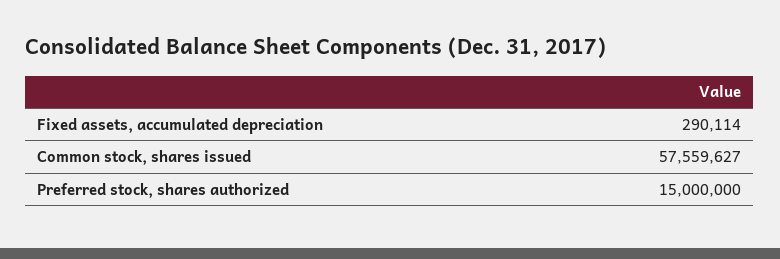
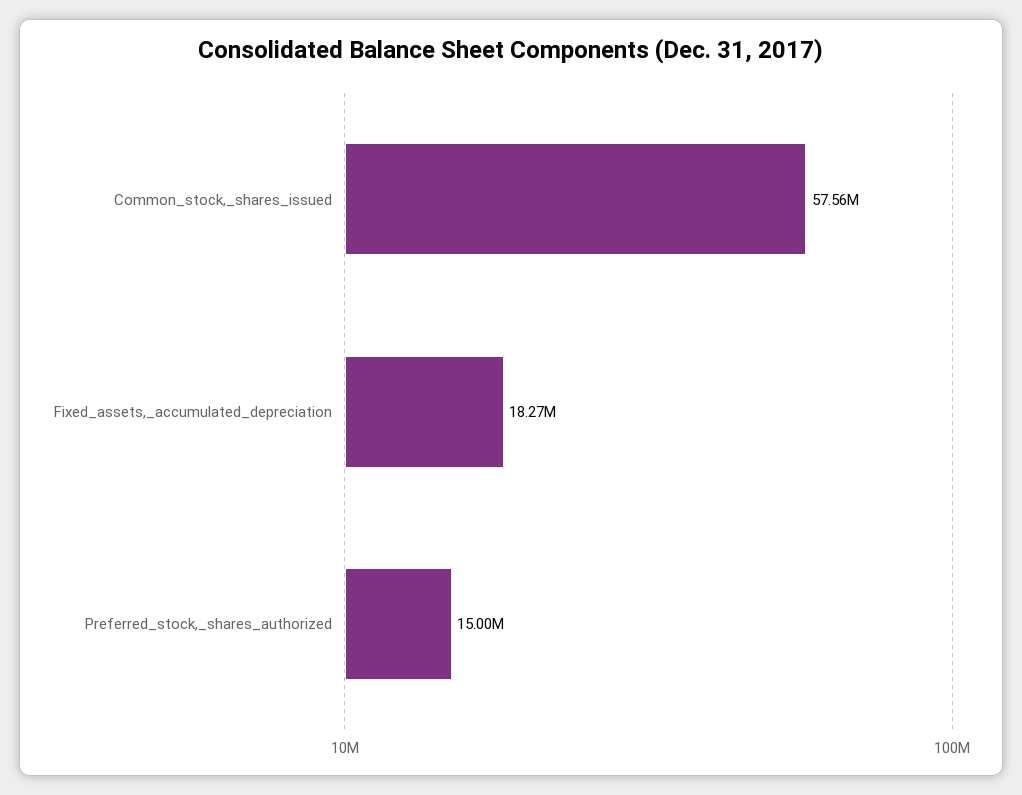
  {
-   "Fixed assets, accumulated depreciation": 290114,
+   "Fixed assets, accumulated depreciation": 18270000,
    "Common stock, shares issued": 57559627,
    "Preferred stock, shares authorized": 15000000
  }

